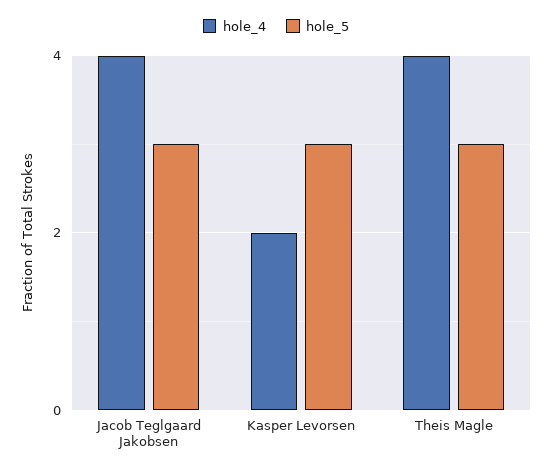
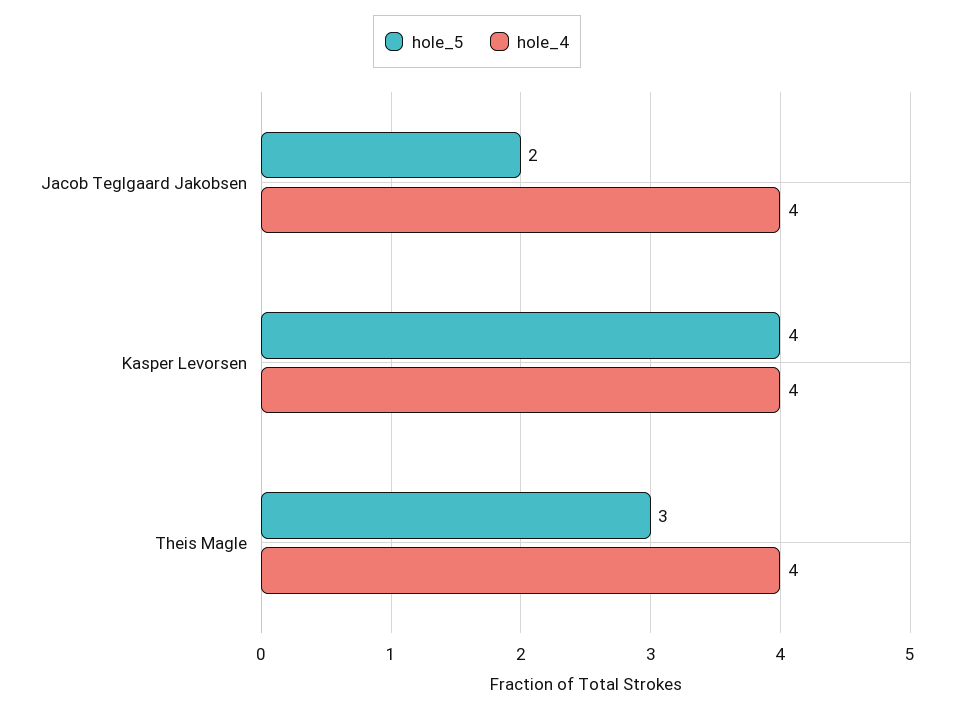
  {
    "hole_4": {
      "Jacob Teglgaard Jakobsen": 4,
-     "Kasper Levorsen": 2,
+     "Kasper Levorsen": 4,
      "Theis Magle": 4
    },
    "hole_5": {
-     "Jacob Teglgaard Jakobsen": 3,
+     "Jacob Teglgaard Jakobsen": 2,
-     "Kasper Levorsen": 3,
+     "Kasper Levorsen": 4,
      "Theis Magle": 3
    }
  }

